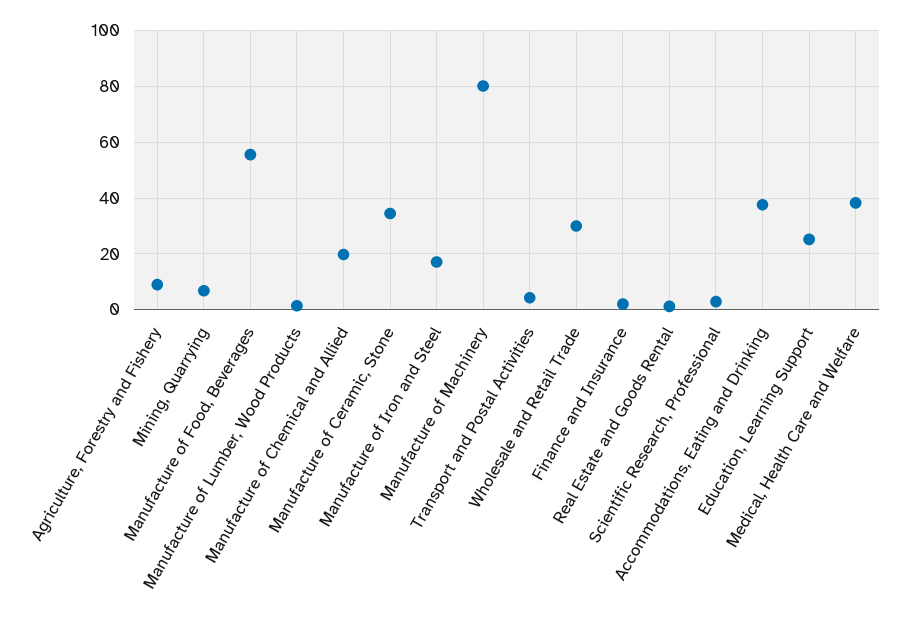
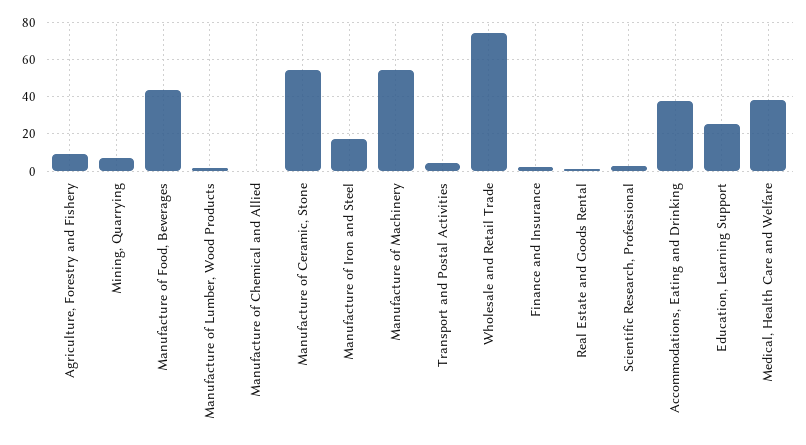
  {
    "Agriculture, Forestry and Fishery": 10,
    "Mining, Quarrying": 7.5,
-   "Manufacture of Food, Beverages": 55,
+   "Manufacture of Food, Beverages": 45,
    "Manufacture of Lumber, Wood Products": 2.5,
-   "Manufacture of Chemical and Allied": 20,
+   "Manufacture of Chemical and Allied": 0,
-   "Manufacture of Ceramic, Stone": 35,
+   "Manufacture of Ceramic, Stone": 55,
    "Manufacture of Iron and Steel": 17.5,
-   "Manufacture of Machinery": 80,
+   "Manufacture of Machinery": 55,
    "Transport and Postal Activities": 5,
-   "Wholesale and Retail Trade": 30,
+   "Wholesale and Retail Trade": 75,
    "Finance and Insurance": 2.5,
    "Real Estate and Goods Rental": 0,
    "Scientific Research, Professional": 2.5,
    "Accommodations, Eating and Drinking": 37.5,
    "Education, Learning Support": 25,
    "Medical, Health Care and Welfare": 37.5
  }

